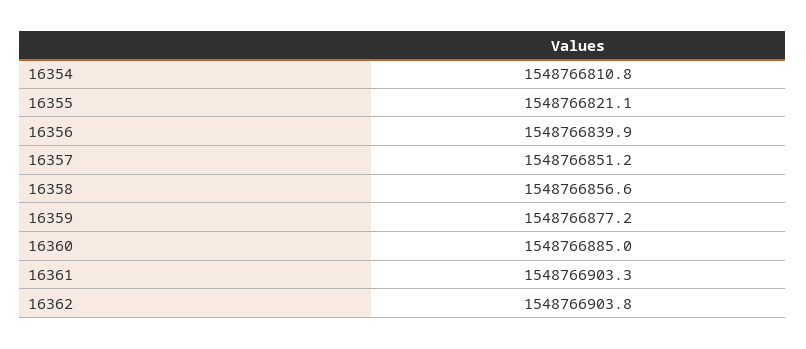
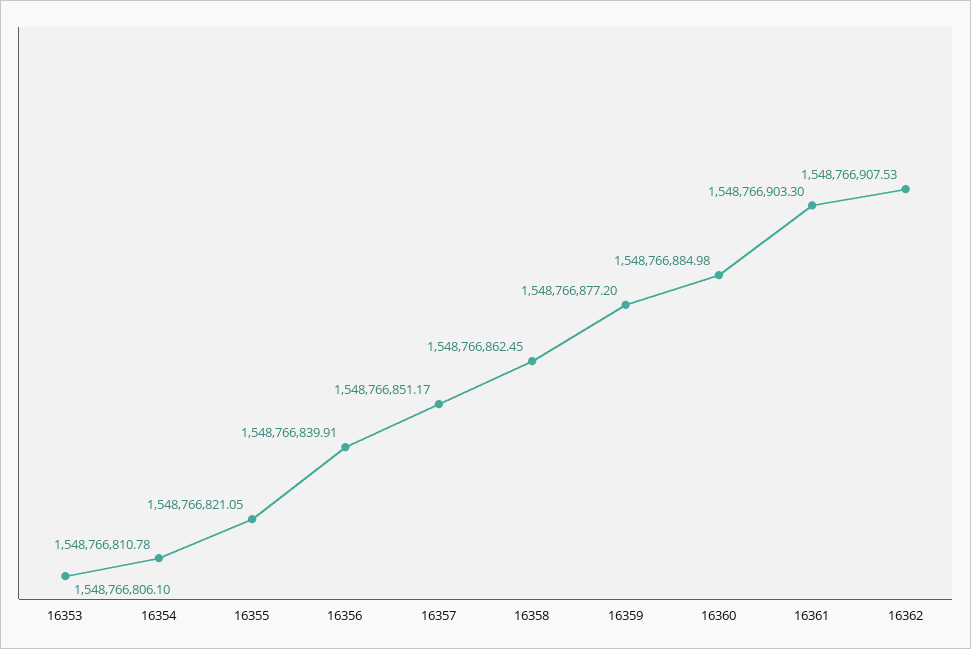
  {
    "16354": 1548766810.78,
    "16355": 1548766821.05,
    "16356": 1548766839.91,
    "16357": 1548766851.17,
-   "16358": 1548766856.6,
+   "16358": 1548766862.45,
    "16359": 1548766877.2,
    "16360": 1548766884.98,
    "16361": 1548766903.3,
-   "16362": 1548766903.8
+   "16362": 1548766907.53,
+   "16353": 1548766806.1
  }

